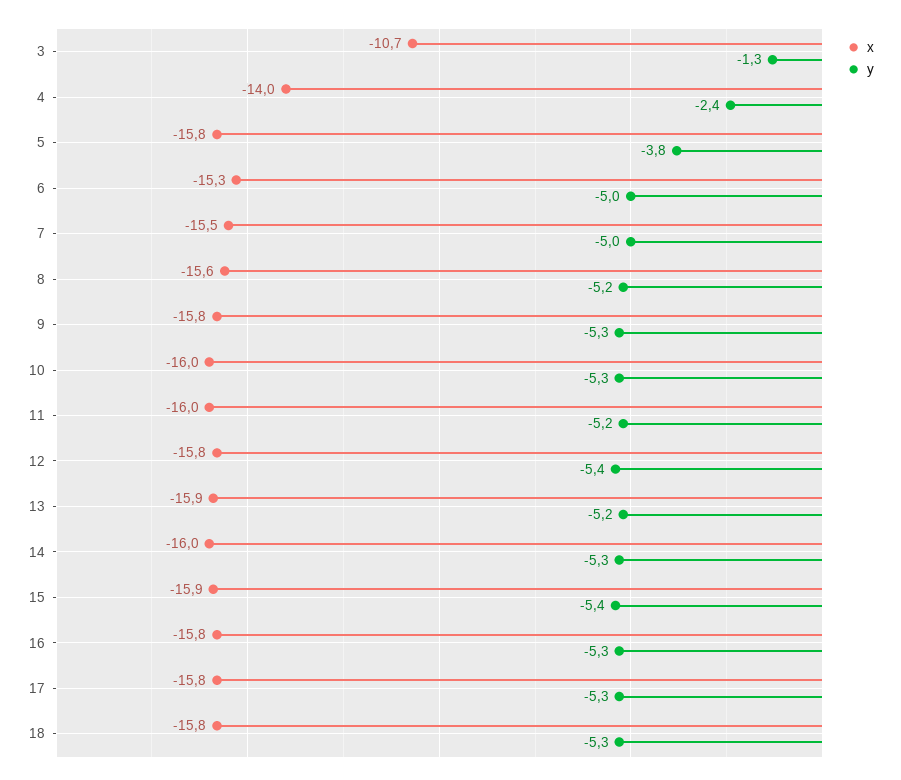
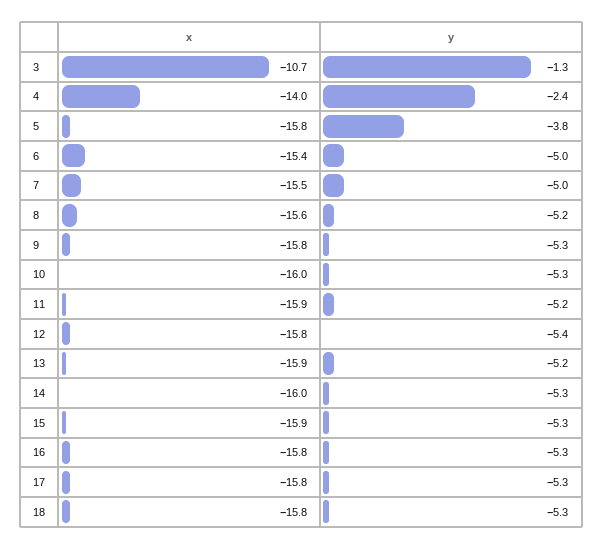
  {
    "x": {
      "3": -10.7,
      "4": -14,
      "5": -15.8,
-     "6": -15.3,
+     "6": -15.4,
      "7": -15.5,
      "8": -15.6,
      "9": -15.8,
      "10": -16,
-     "11": -16,
+     "11": -15.9,
      "12": -15.8,
      "13": -15.9,
      "14": -16,
      "15": -15.9,
      "16": -15.8,
      "17": -15.8,
      "18": -15.8
    },
    "y": {
      "3": -1.3,
      "4": -2.4,
      "5": -3.8,
      "6": -5,
      "7": -5,
      "8": -5.2,
      "9": -5.3,
      "10": -5.3,
      "11": -5.2,
      "12": -5.4,
      "13": -5.2,
      "14": -5.3,
-     "15": -5.4,
+     "15": -5.3,
      "16": -5.3,
      "17": -5.3,
      "18": -5.3
    }
  }

